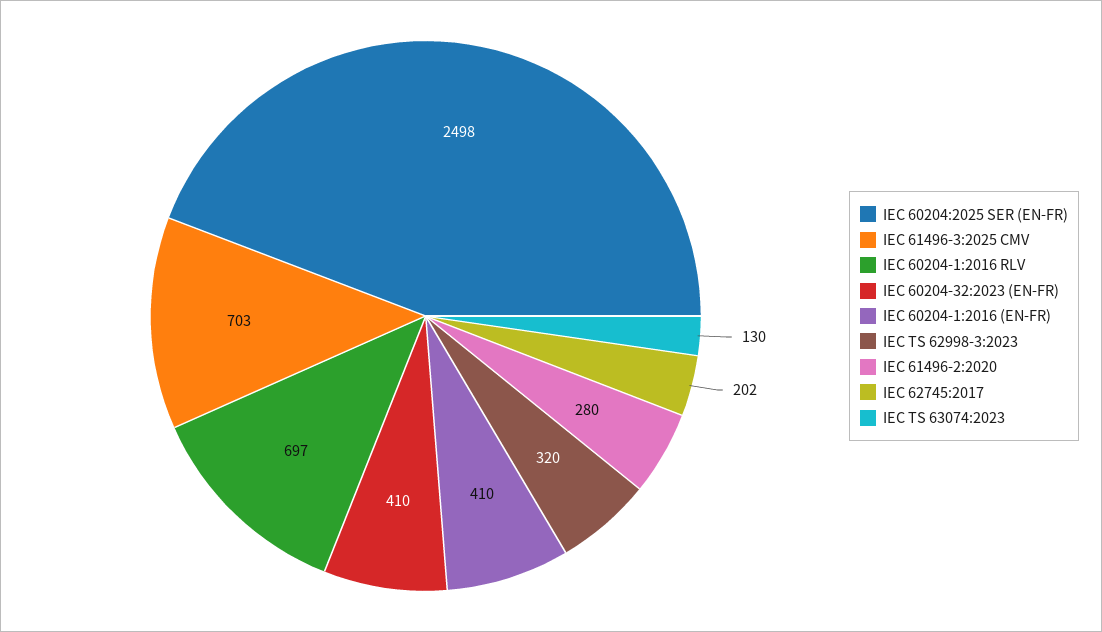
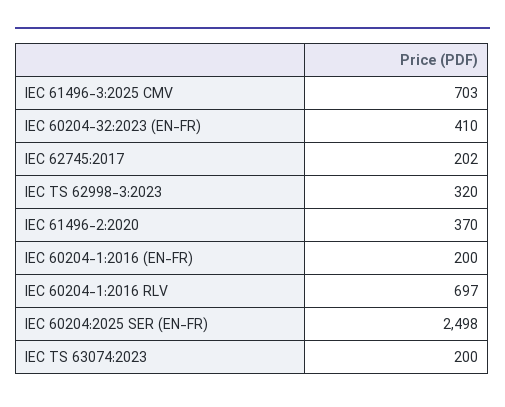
  {
    "IEC 60204:2025 SER (EN-FR)": 2498,
    "IEC 61496-3:2025 CMV": 703,
    "IEC 60204-1:2016 RLV": 697,
    "IEC 60204-32:2023 (EN-FR)": 410,
-   "IEC 60204-1:2016 (EN-FR)": 410,
+   "IEC 60204-1:2016 (EN-FR)": 200,
    "IEC TS 62998-3:2023": 320,
-   "IEC 61496-2:2020": 280,
+   "IEC 61496-2:2020": 370,
    "IEC 62745:2017": 202,
-   "IEC TS 63074:2023": 130
+   "IEC TS 63074:2023": 200
  }

